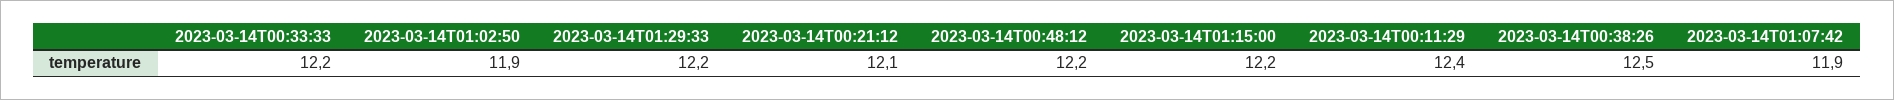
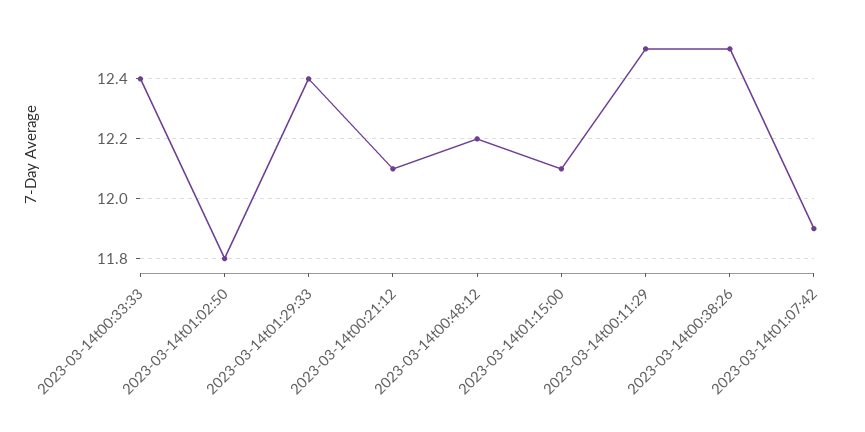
  {
-   "2023-03-14T00:33:33": 12.2,
+   "2023-03-14T00:33:33": 12.4,
-   "2023-03-14T01:02:50": 11.9,
+   "2023-03-14T01:02:50": 11.8,
-   "2023-03-14T01:29:33": 12.2,
+   "2023-03-14T01:29:33": 12.4,
    "2023-03-14T00:21:12": 12.1,
    "2023-03-14T00:48:12": 12.2,
-   "2023-03-14T01:15:00": 12.2,
+   "2023-03-14T01:15:00": 12.1,
-   "2023-03-14T00:11:29": 12.4,
+   "2023-03-14T00:11:29": 12.5,
    "2023-03-14T00:38:26": 12.5,
    "2023-03-14T01:07:42": 11.9
  }

